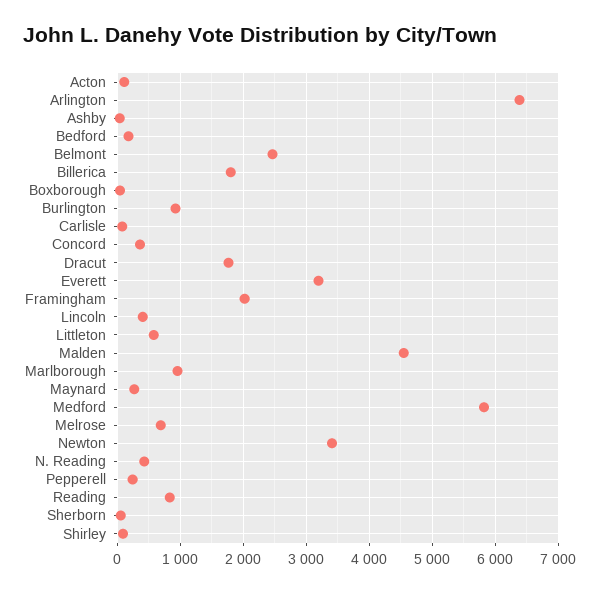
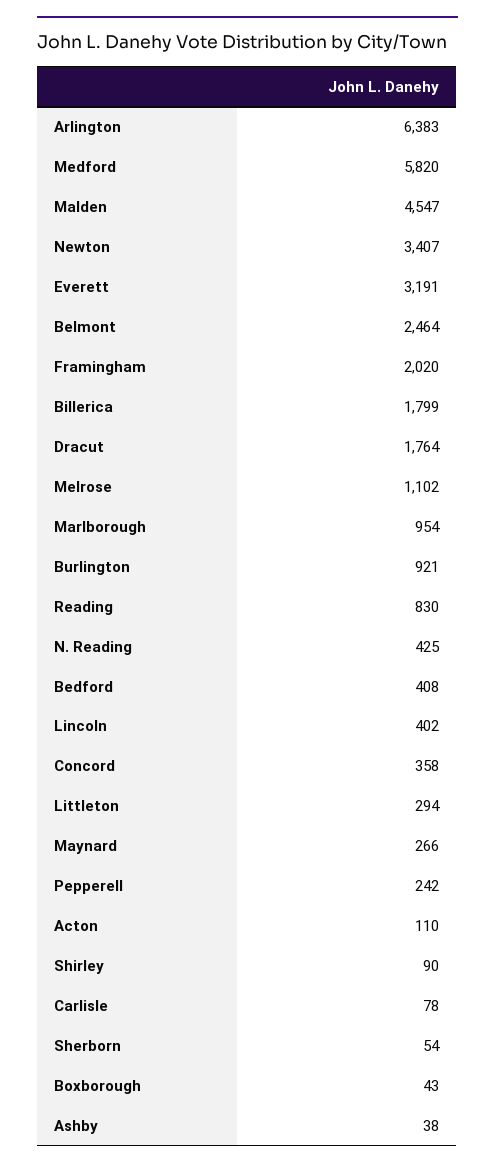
  {
    "Acton": 110,
    "Arlington": 6383,
    "Ashby": 38,
-   "Bedford": 200,
+   "Bedford": 408,
    "Belmont": 2464,
    "Billerica": 1799,
    "Boxborough": 43,
    "Burlington": 921,
    "Carlisle": 78,
    "Concord": 358,
    "Dracut": 1764,
    "Everett": 3191,
    "Framingham": 2020,
    "Lincoln": 402,
-   "Littleton": 600,
+   "Littleton": 294,
    "Malden": 4547,
    "Marlborough": 954,
    "Maynard": 266,
    "Medford": 5820,
-   "Melrose": 700,
+   "Melrose": 1102,
    "Newton": 3407,
    "N. Reading": 425,
    "Pepperell": 242,
    "Reading": 830,
    "Sherborn": 54,
    "Shirley": 90
  }

